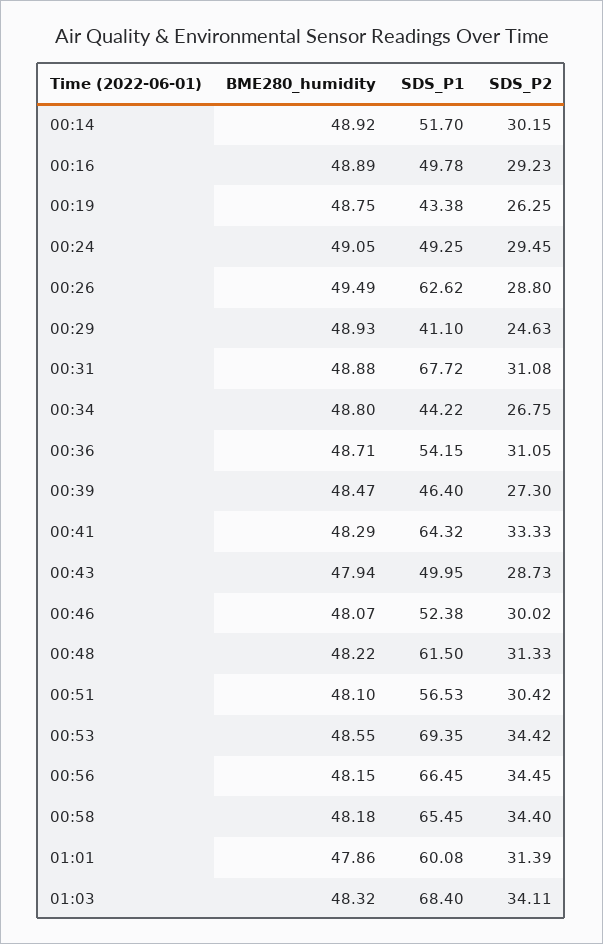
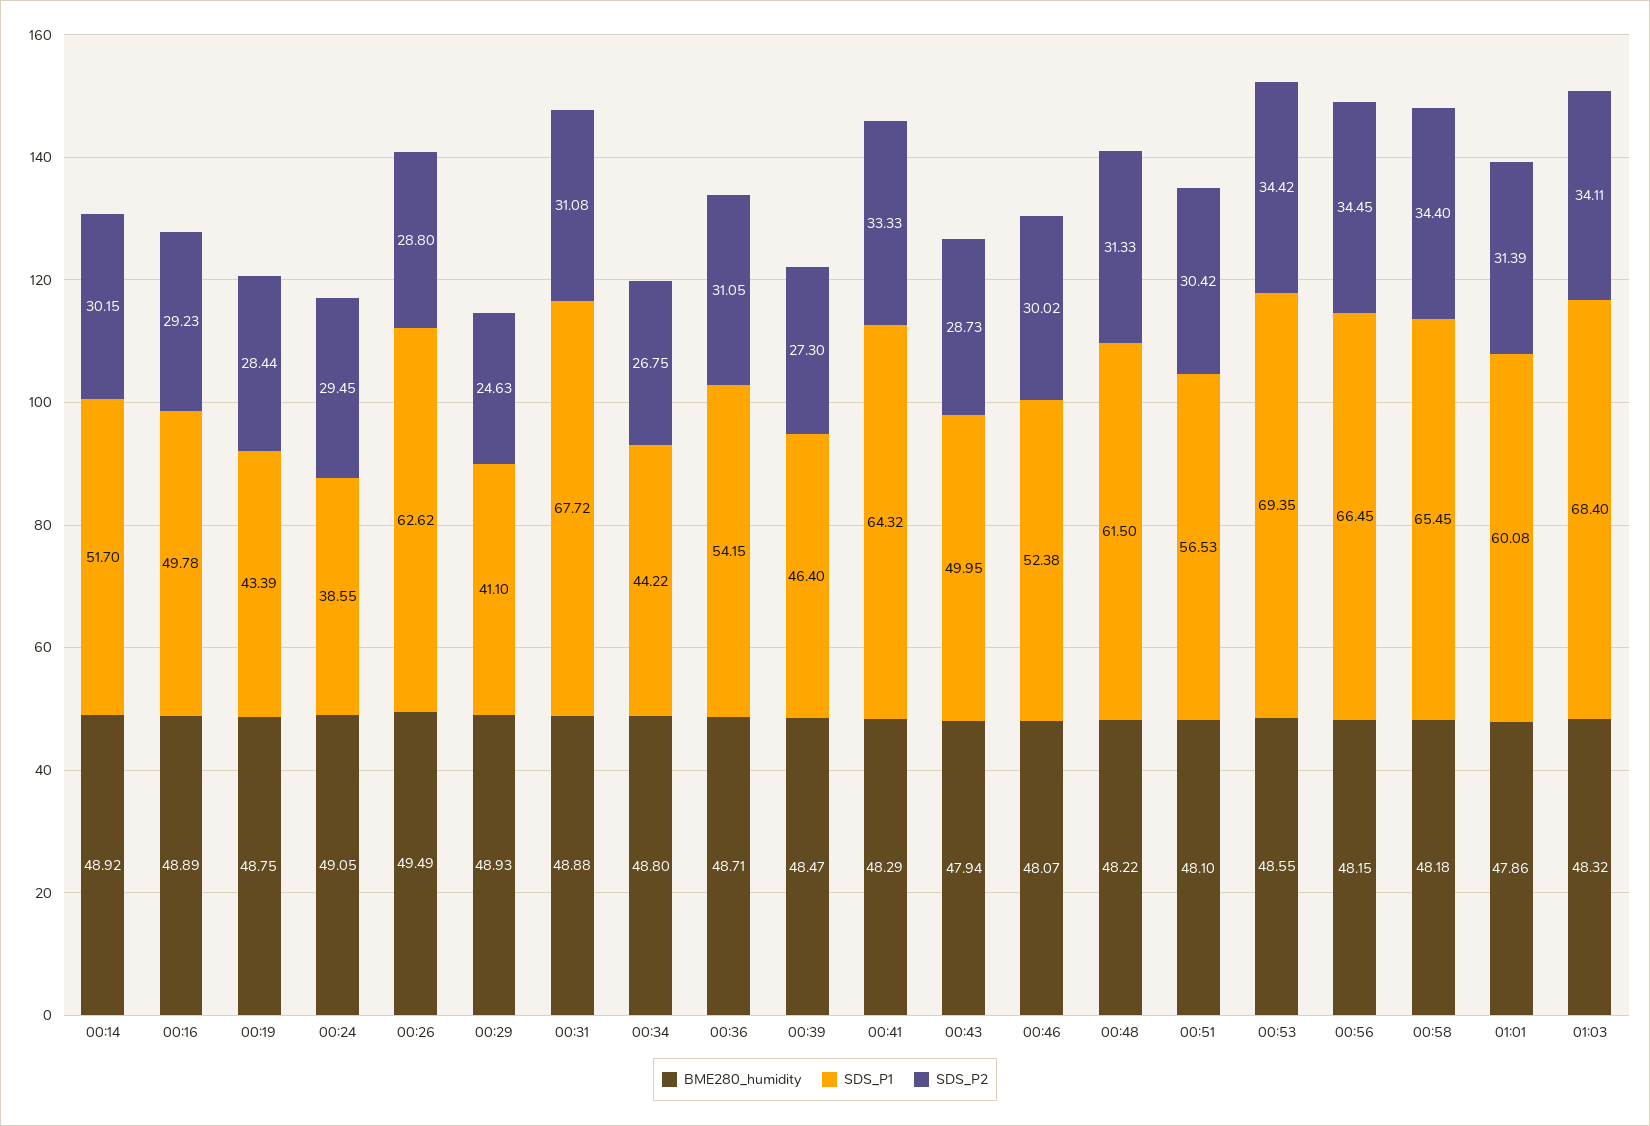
  {
    "BME280_humidity": {
      "00:14": 48.92,
      "00:16": 48.89,
      "00:19": 48.75,
      "00:24": 49.05,
      "00:26": 49.49,
      "00:29": 48.93,
      "00:31": 48.88,
      "00:34": 48.8,
      "00:36": 48.71,
      "00:39": 48.47,
      "00:41": 48.29,
      "00:43": 47.94,
      "00:46": 48.07,
      "00:48": 48.22,
      "00:51": 48.1,
      "00:53": 48.55,
      "00:56": 48.15,
      "00:58": 48.18,
      "01:01": 47.86,
      "01:03": 48.32
    },
    "SDS_P1": {
      "00:14": 51.7,
      "00:16": 49.78,
-     "00:19": 43.38,
+     "00:19": 43.39,
-     "00:24": 49.25,
+     "00:24": 38.55,
      "00:26": 62.62,
      "00:29": 41.1,
      "00:31": 67.72,
      "00:34": 44.22,
      "00:36": 54.15,
      "00:39": 46.4,
      "00:41": 64.32,
      "00:43": 49.95,
      "00:46": 52.38,
      "00:48": 61.5,
      "00:51": 56.53,
      "00:53": 69.35,
      "00:56": 66.45,
      "00:58": 65.45,
      "01:01": 60.08,
      "01:03": 68.4
    },
    "SDS_P2": {
      "00:14": 30.15,
      "00:16": 29.23,
-     "00:19": 26.25,
+     "00:19": 28.44,
      "00:24": 29.45,
      "00:26": 28.8,
      "00:29": 24.63,
      "00:31": 31.08,
      "00:34": 26.75,
      "00:36": 31.05,
      "00:39": 27.3,
      "00:41": 33.33,
      "00:43": 28.73,
      "00:46": 30.02,
      "00:48": 31.33,
      "00:51": 30.42,
      "00:53": 34.42,
      "00:56": 34.45,
      "00:58": 34.4,
      "01:01": 31.39,
      "01:03": 34.11
    }
  }

